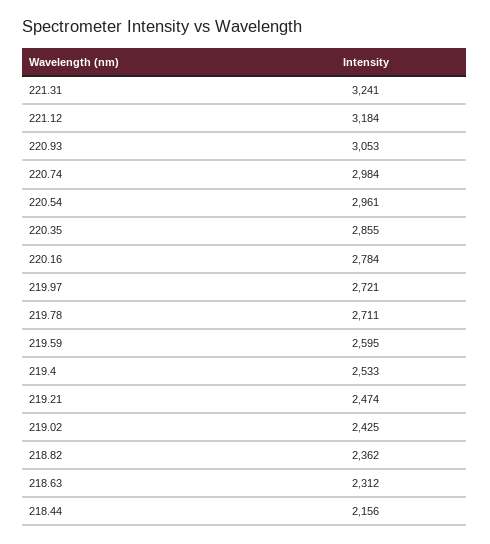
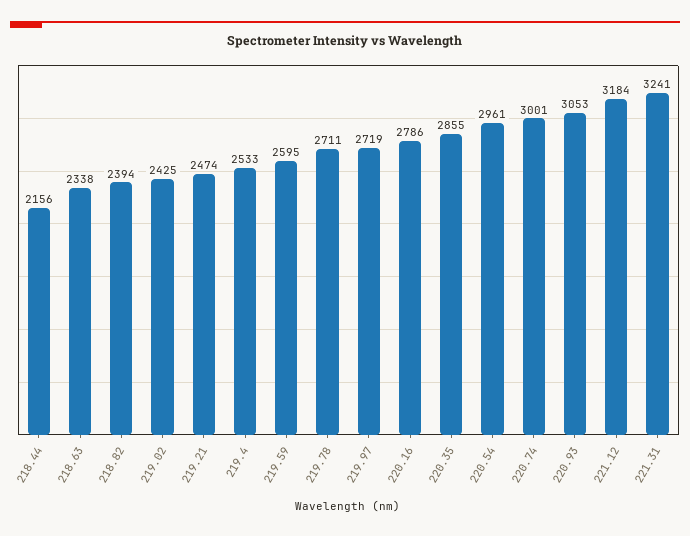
  {
    "221.31": 3241,
    "221.12": 3184,
    "220.93": 3053,
-   "220.74": 2984,
+   "220.74": 3001,
    "220.54": 2961,
    "220.35": 2855,
-   "220.16": 2784,
+   "220.16": 2786,
-   "219.97": 2721,
+   "219.97": 2719,
    "219.78": 2711,
    "219.59": 2595,
    "219.4": 2533,
    "219.21": 2474,
    "219.02": 2425,
-   "218.82": 2362,
+   "218.82": 2394,
-   "218.63": 2312,
+   "218.63": 2338,
    "218.44": 2156
  }

